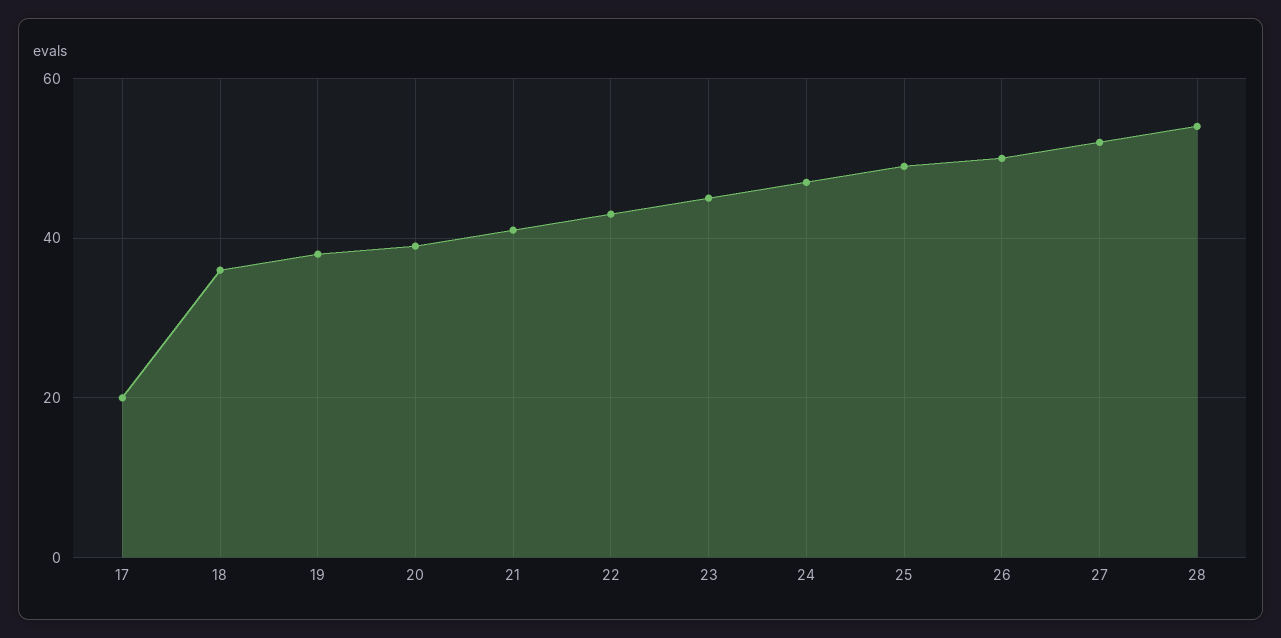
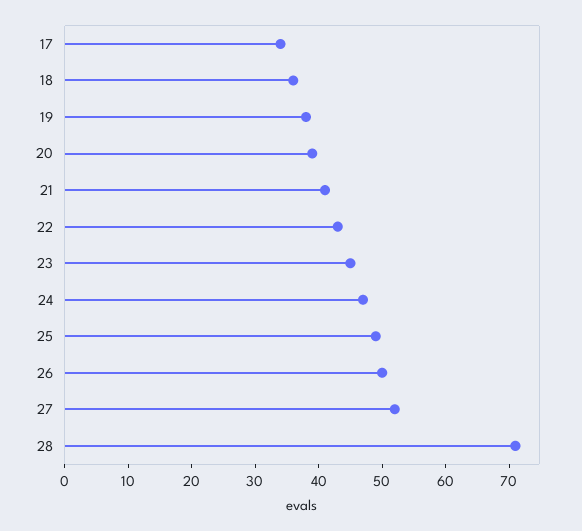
  {
-   "17": 20,
+   "17": 35,
    "18": 35,
    "19": 40,
    "20": 40,
    "21": 40,
    "22": 45,
    "23": 45,
    "24": 45,
    "25": 50,
    "26": 50,
    "27": 50,
-   "28": 55
+   "28": 70
  }

